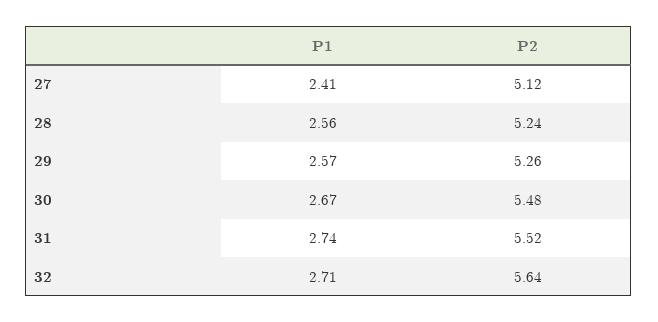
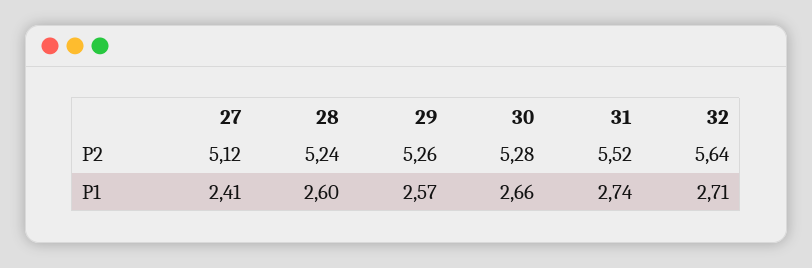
  {
    "P1": {
      "27": 2.41,
-     "28": 2.56,
+     "28": 2.6,
      "29": 2.57,
-     "30": 2.67,
+     "30": 2.66,
      "31": 2.74,
      "32": 2.71
    },
    "P2": {
      "27": 5.12,
      "28": 5.24,
      "29": 5.26,
-     "30": 5.48,
+     "30": 5.28,
      "31": 5.52,
      "32": 5.64
    }
  }

